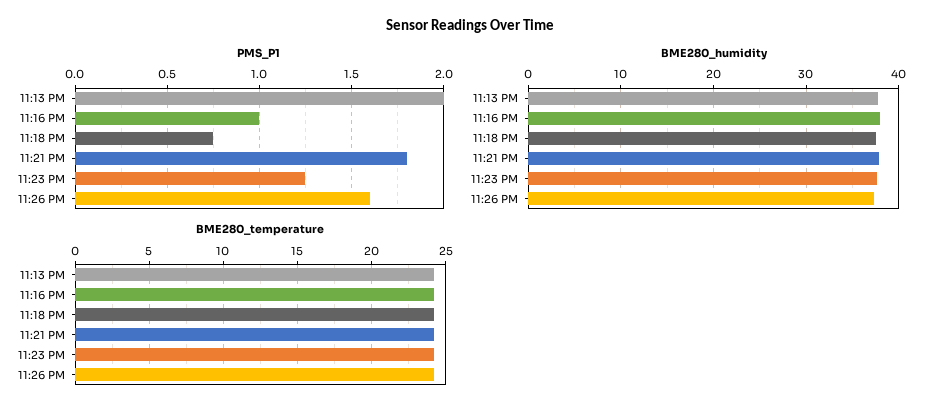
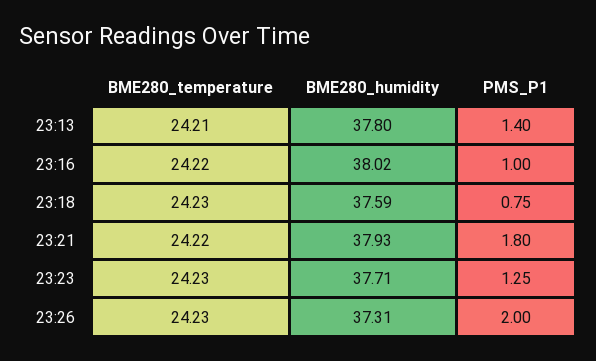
  {
    "PMS_P1": {
-     "11:13 PM": 2,
+     "11:13 PM": 1.4,
      "11:16 PM": 1,
      "11:18 PM": 0.75,
      "11:21 PM": 1.8,
      "11:23 PM": 1.25,
-     "11:26 PM": 1.6
+     "11:26 PM": 2
    },
    "BME280_humidity": {
      "11:13 PM": 37.8,
      "11:16 PM": 38.02,
      "11:18 PM": 37.59,
      "11:21 PM": 37.93,
      "11:23 PM": 37.71,
      "11:26 PM": 37.31
    },
    "BME280_temperature": {
      "11:13 PM": 24.21,
      "11:16 PM": 24.22,
      "11:18 PM": 24.23,
      "11:21 PM": 24.22,
      "11:23 PM": 24.23,
      "11:26 PM": 24.23
    }
  }

